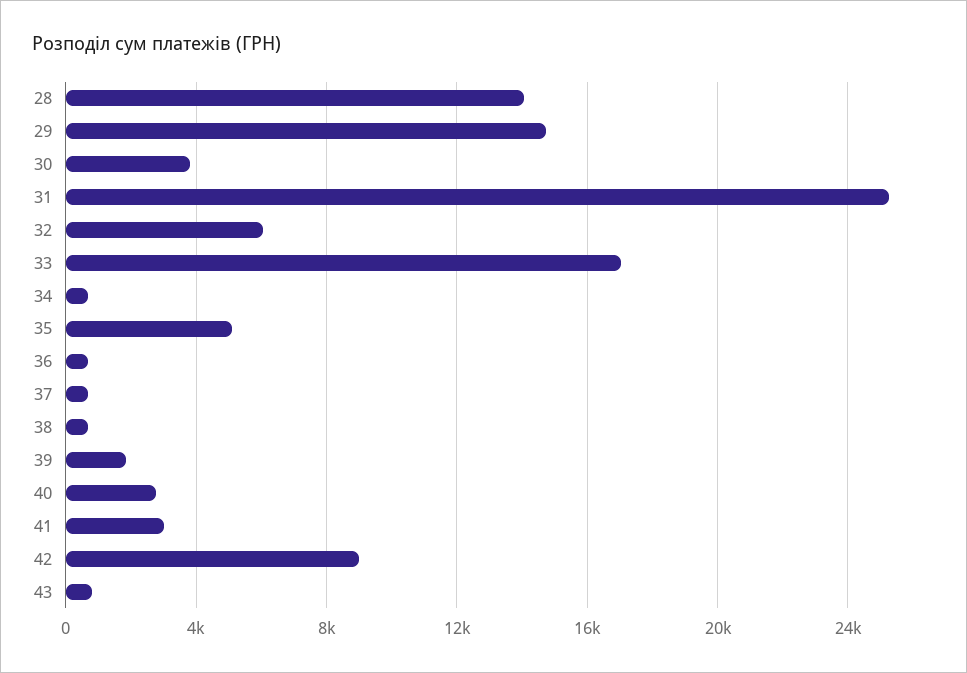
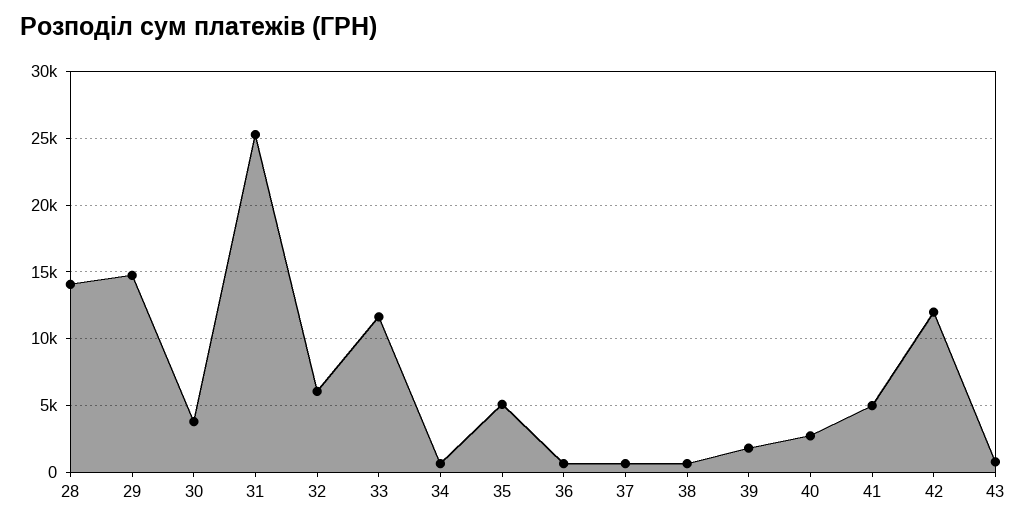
  {
    "28": 14000,
    "29": 14500,
    "30": 4000,
    "31": 25500,
    "32": 6000,
-   "33": 17000,
+   "33": 11500,
    "34": 500,
    "35": 5000,
    "36": 500,
    "37": 500,
    "38": 500,
    "39": 2000,
    "40": 3000,
-   "41": 3000,
+   "41": 5000,
-   "42": 9000,
+   "42": 12000,
    "43": 1000
  }

